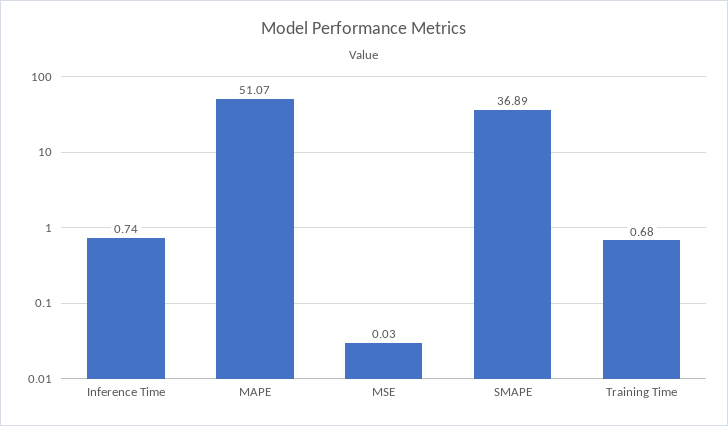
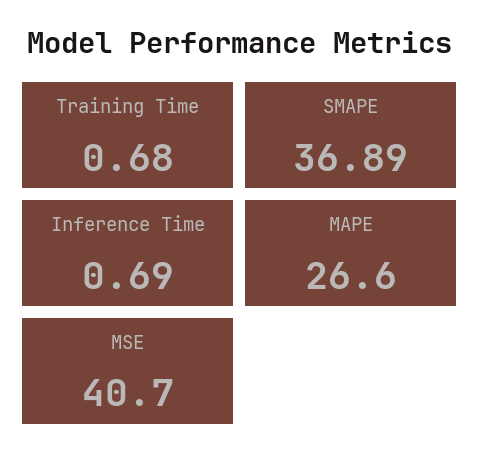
  {
-   "Inference Time": 0.74,
+   "Inference Time": 0.69,
-   "MAPE": 51.07,
+   "MAPE": 26.6,
-   "MSE": 0.03,
+   "MSE": 40.7,
    "SMAPE": 36.89,
    "Training Time": 0.68
  }

